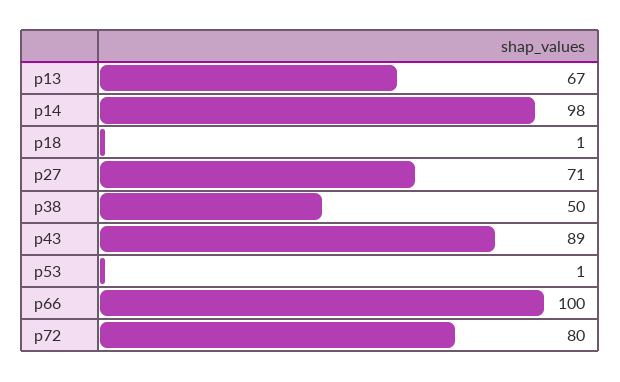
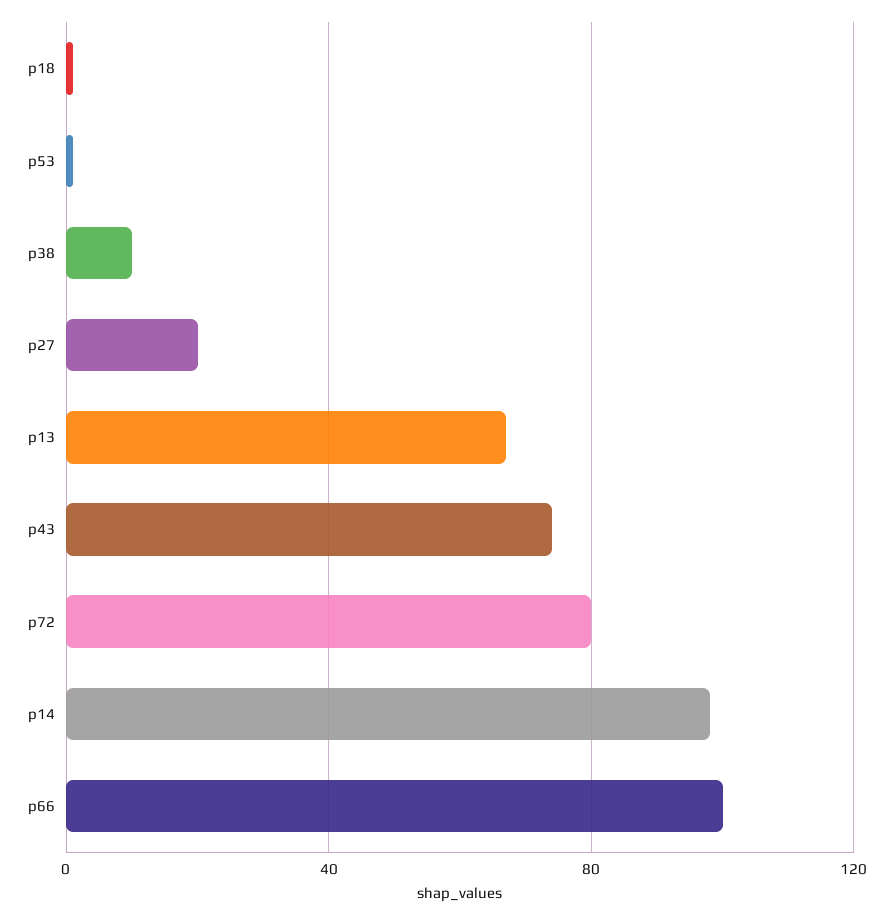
  {
    "p13": 67,
    "p14": 98,
    "p18": 1,
-   "p27": 71,
+   "p27": 20,
-   "p38": 50,
+   "p38": 10,
-   "p43": 89,
+   "p43": 75,
    "p53": 1,
    "p66": 100,
    "p72": 80
  }

